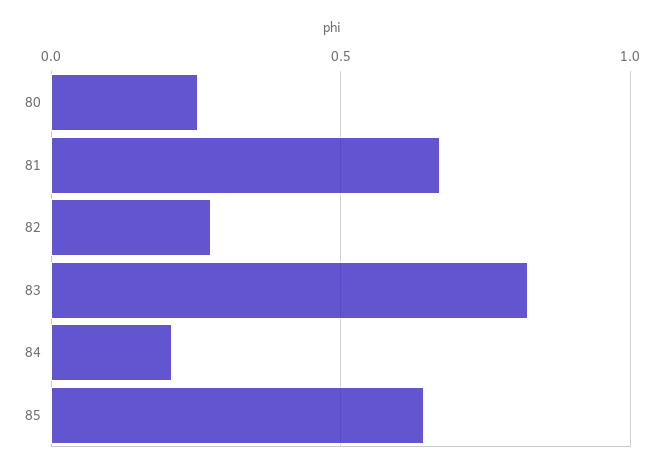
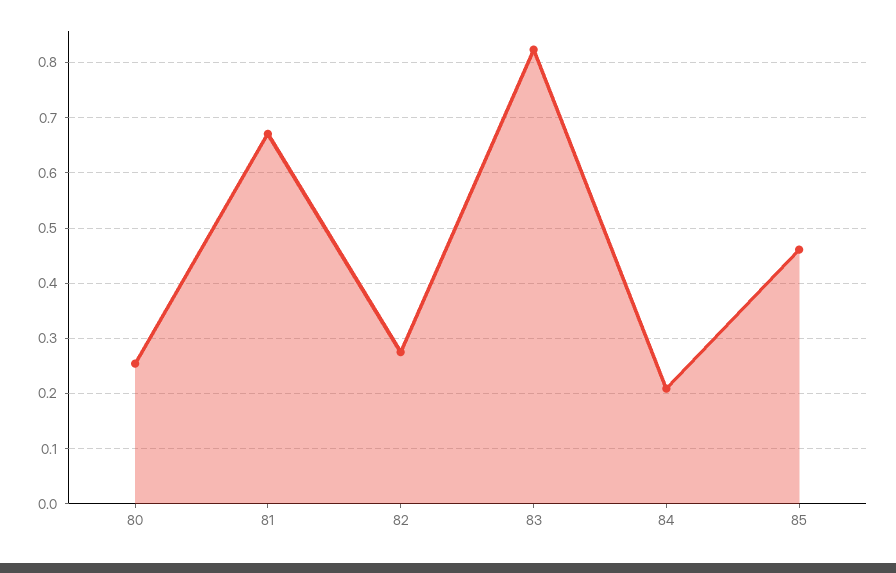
  {
    "80": 0.26,
    "81": 0.68,
    "82": 0.28,
    "83": 0.82,
    "84": 0.2,
-   "85": 0.65
+   "85": 0.46
  }

